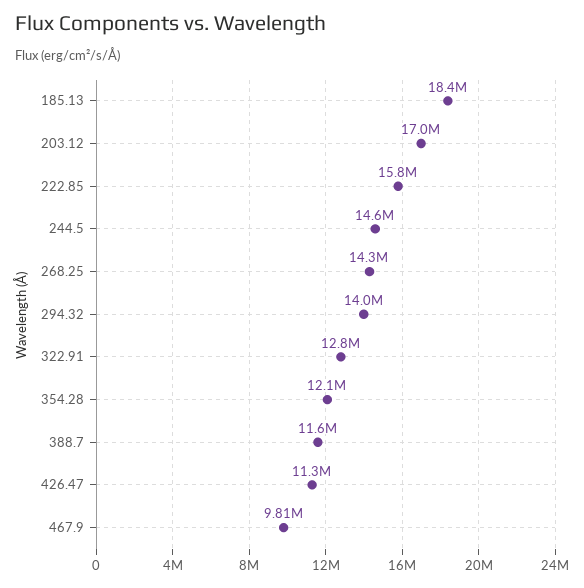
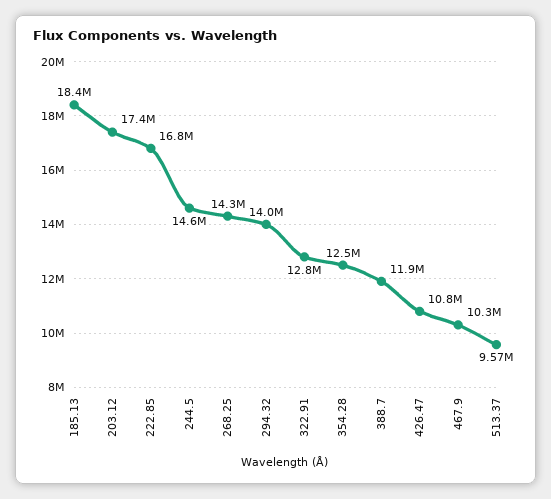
  {
    "185.13": 18400000,
-   "203.12": 17000000,
+   "203.12": 17400000,
-   "222.85": 15800000,
+   "222.85": 16800000,
    "244.5": 14600000,
    "268.25": 14300000,
    "294.32": 14000000,
    "322.91": 12800000,
-   "354.28": 12100000,
+   "354.28": 12500000,
-   "388.7": 11600000,
+   "388.7": 11900000,
-   "426.47": 11300000,
+   "426.47": 10800000,
-   "467.9": 9810000
+   "467.9": 10300000,
+   "513.37": 9570000
  }

